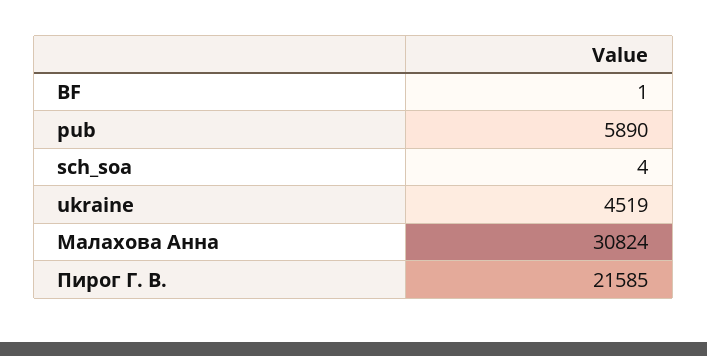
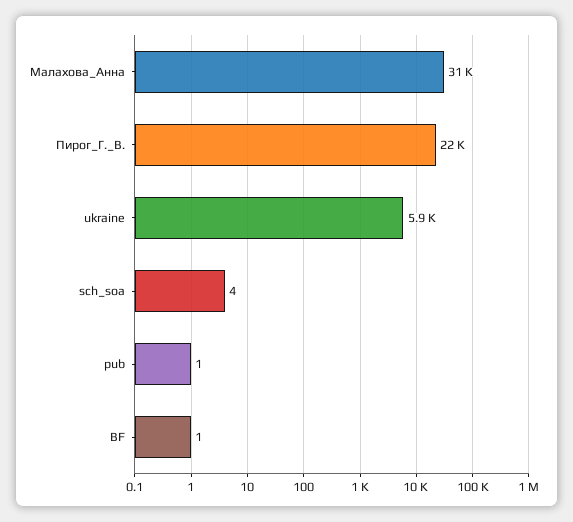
  {
    "BF": 1,
-   "pub": 5890,
+   "pub": 1,
    "sch_soa": 4,
-   "ukraine": 4519,
+   "ukraine": 5900,
    "Малахова Анна": 30824,
    "Пирог Г. В.": 21585
  }

